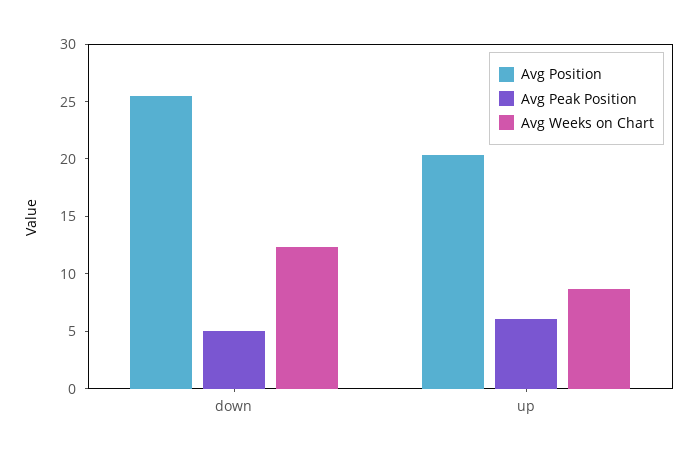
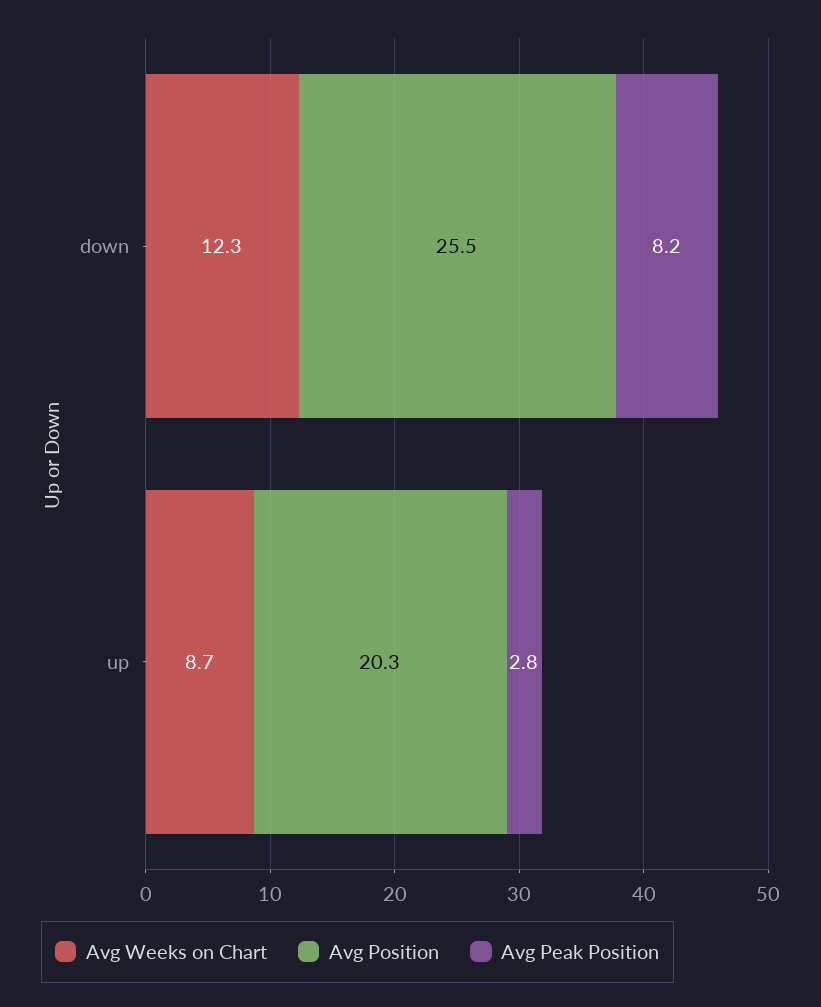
  {
    "Avg Position": {
      "down": 25.5,
      "up": 20.3
    },
    "Avg Peak Position": {
-     "down": 5,
+     "down": 8.2,
-     "up": 6
+     "up": 2.8
    },
    "Avg Weeks on Chart": {
      "down": 12.3,
      "up": 8.7
    }
  }

